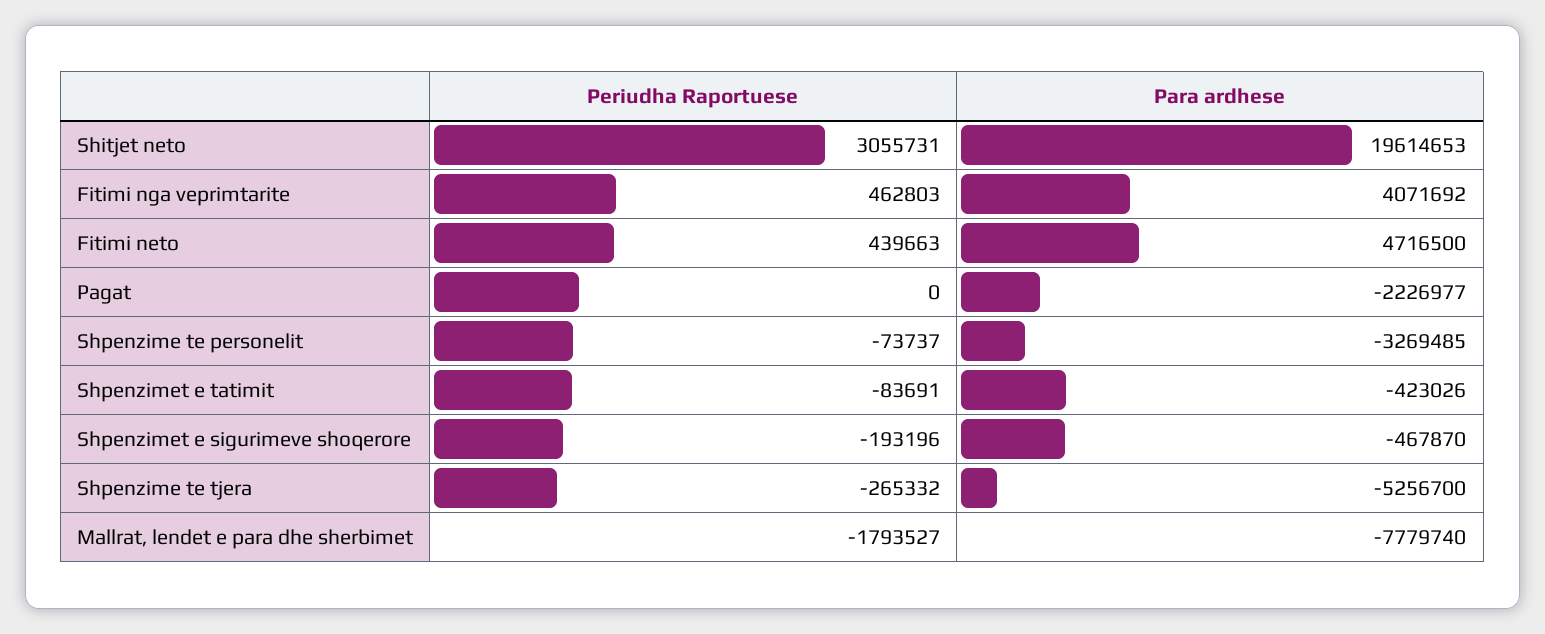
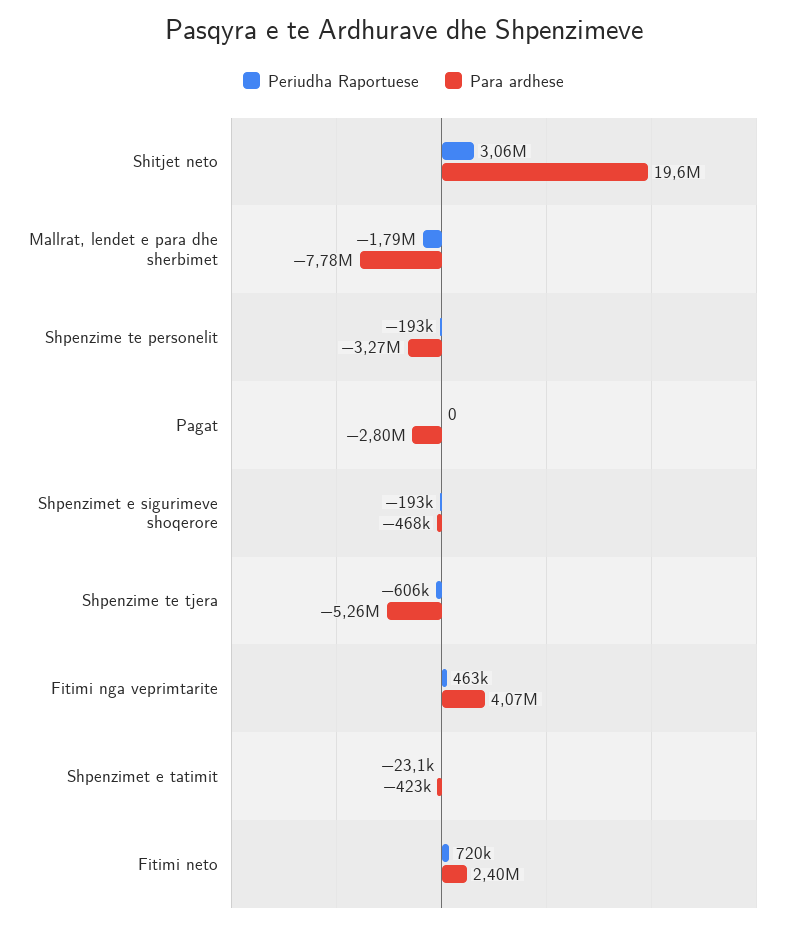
  {
    "Periudha Raportuese": {
      "Shitjet neto": 3055731,
      "Fitimi nga veprimtarite": 462803,
-     "Fitimi neto": 439663,
+     "Fitimi neto": 720000,
      "Pagat": 0,
-     "Shpenzime te personelit": -73737,
+     "Shpenzime te personelit": -193000,
-     "Shpenzimet e tatimit": -83691,
+     "Shpenzimet e tatimit": -23100,
      "Shpenzimet e sigurimeve shoqerore": -193196,
-     "Shpenzime te tjera": -265332,
+     "Shpenzime te tjera": -606000,
      "Mallrat, lendet e para dhe sherbimet": -1793527
    },
    "Para ardhese": {
      "Shitjet neto": 19614653,
      "Fitimi nga veprimtarite": 4071692,
-     "Fitimi neto": 4716500,
+     "Fitimi neto": 2400000,
-     "Pagat": -2226977,
+     "Pagat": -2800000,
      "Shpenzime te personelit": -3269485,
      "Shpenzimet e tatimit": -423026,
      "Shpenzimet e sigurimeve shoqerore": -467870,
      "Shpenzime te tjera": -5256700,
      "Mallrat, lendet e para dhe sherbimet": -7779740
    }
  }

